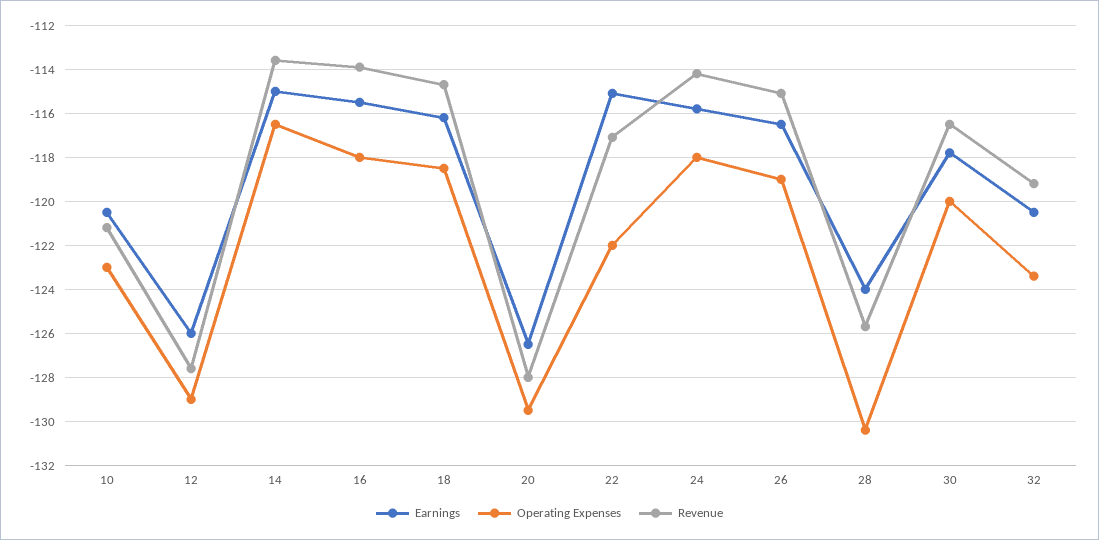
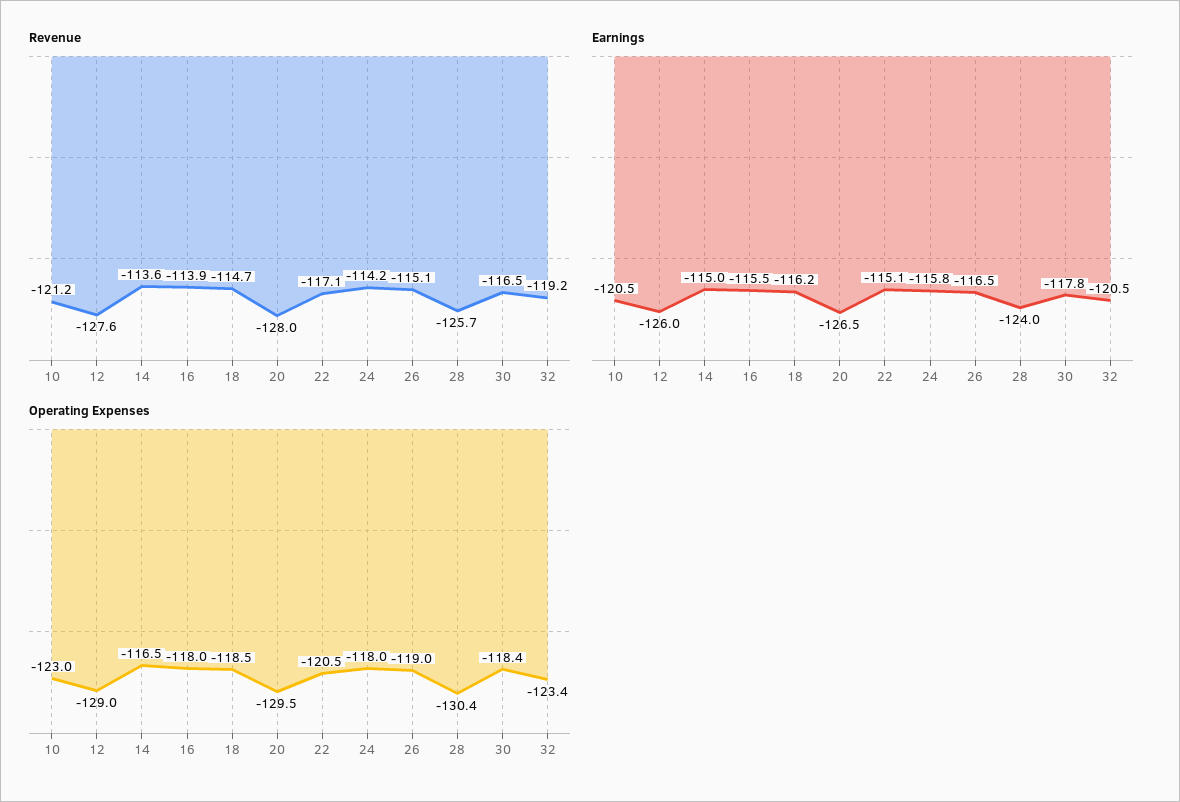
  {
    "Earnings": {
      "10": -120.5,
      "12": -126,
      "14": -115,
      "16": -115.5,
      "18": -116.2,
      "20": -126.5,
      "22": -115.1,
      "24": -115.8,
      "26": -116.5,
      "28": -124,
      "30": -117.8,
      "32": -120.5
    },
    "Operating Expenses": {
      "10": -123,
      "12": -129,
      "14": -116.5,
      "16": -118,
      "18": -118.5,
      "20": -129.5,
-     "22": -122,
+     "22": -120.5,
      "24": -118,
      "26": -119,
      "28": -130.4,
-     "30": -120,
+     "30": -118.4,
      "32": -123.4
    },
    "Revenue": {
      "10": -121.2,
      "12": -127.6,
      "14": -113.6,
      "16": -113.9,
      "18": -114.7,
      "20": -128,
      "22": -117.1,
      "24": -114.2,
      "26": -115.1,
      "28": -125.7,
      "30": -116.5,
      "32": -119.2
    }
  }

